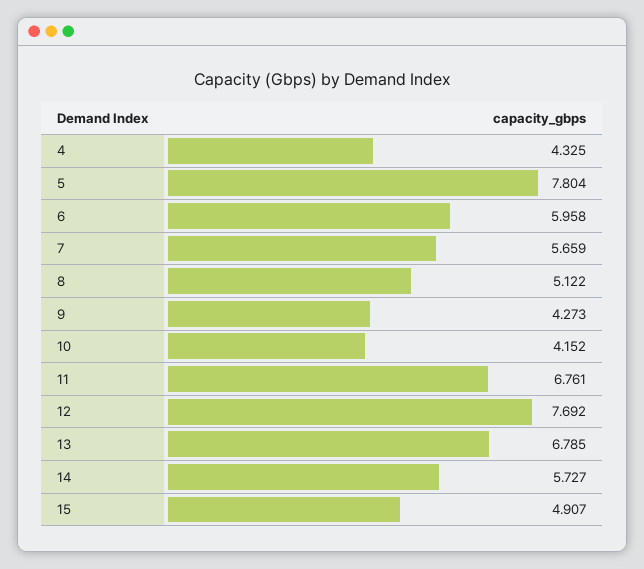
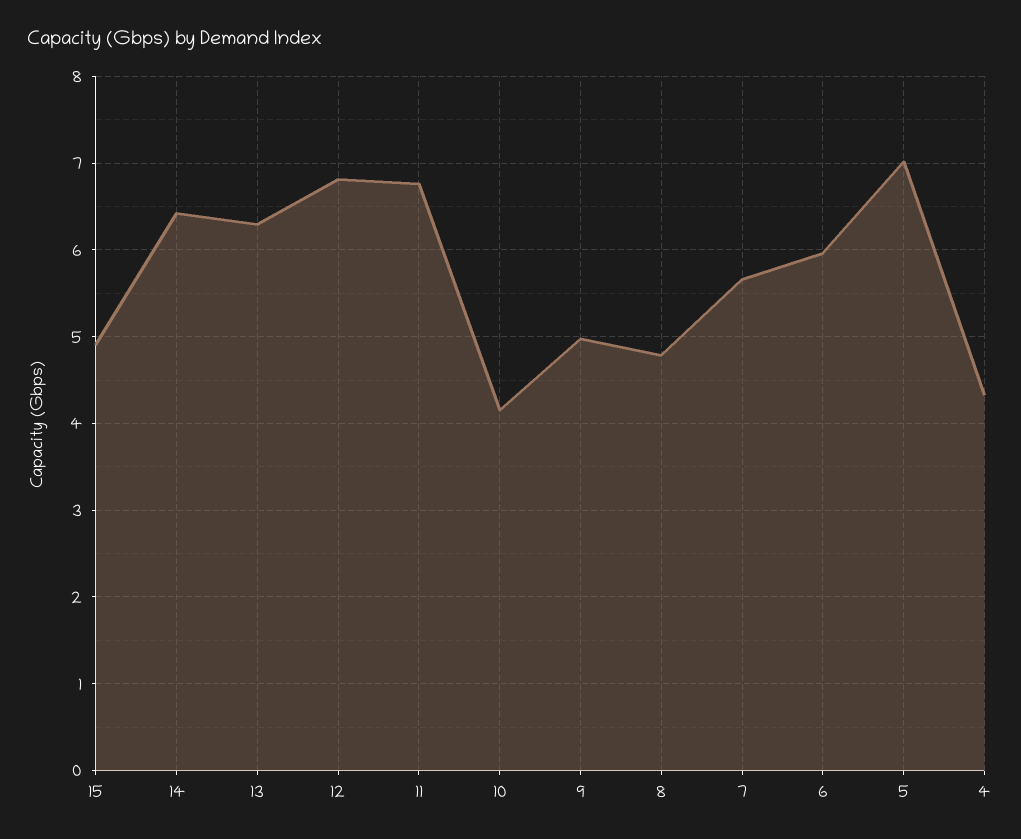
  {
    "4": 4.325,
-   "5": 7.804,
+   "5": 7,
    "6": 5.958,
    "7": 5.659,
-   "8": 5.122,
+   "8": 4.8,
-   "9": 4.273,
+   "9": 5,
    "10": 4.152,
    "11": 6.761,
-   "12": 7.692,
+   "12": 6.8,
-   "13": 6.785,
+   "13": 6.3,
-   "14": 5.727,
+   "14": 6.4,
    "15": 4.907
  }

